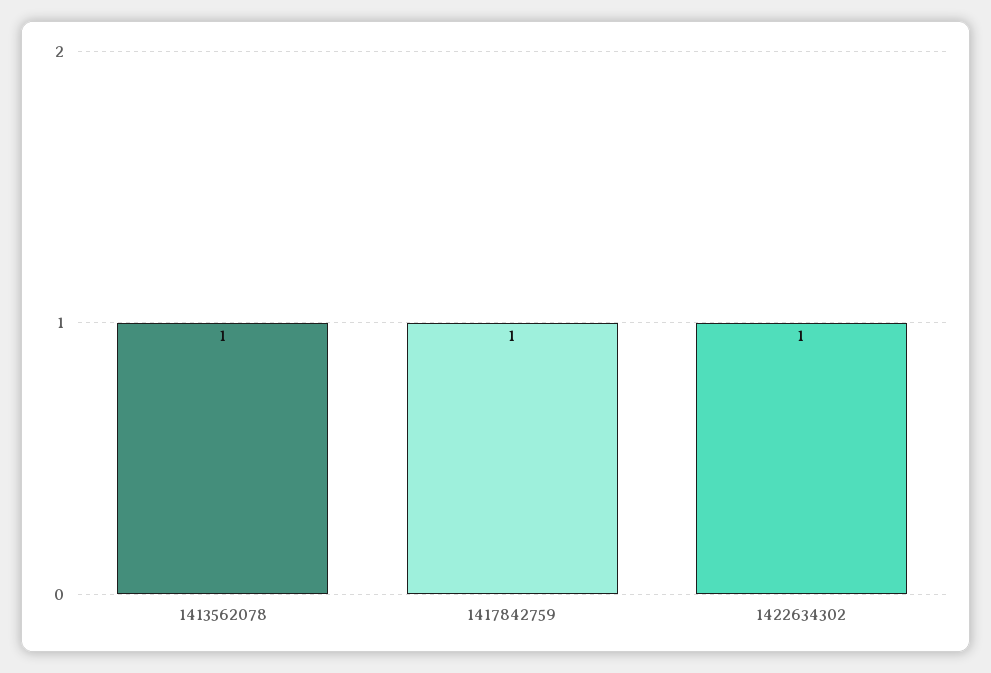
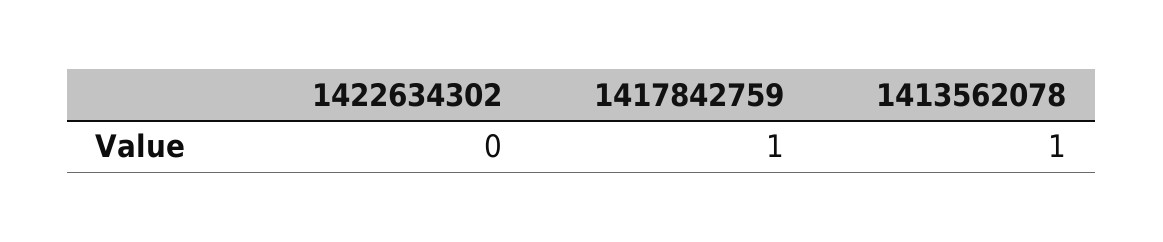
  {
    "1413562078": 1,
    "1417842759": 1,
-   "1422634302": 1
+   "1422634302": 0
  }

